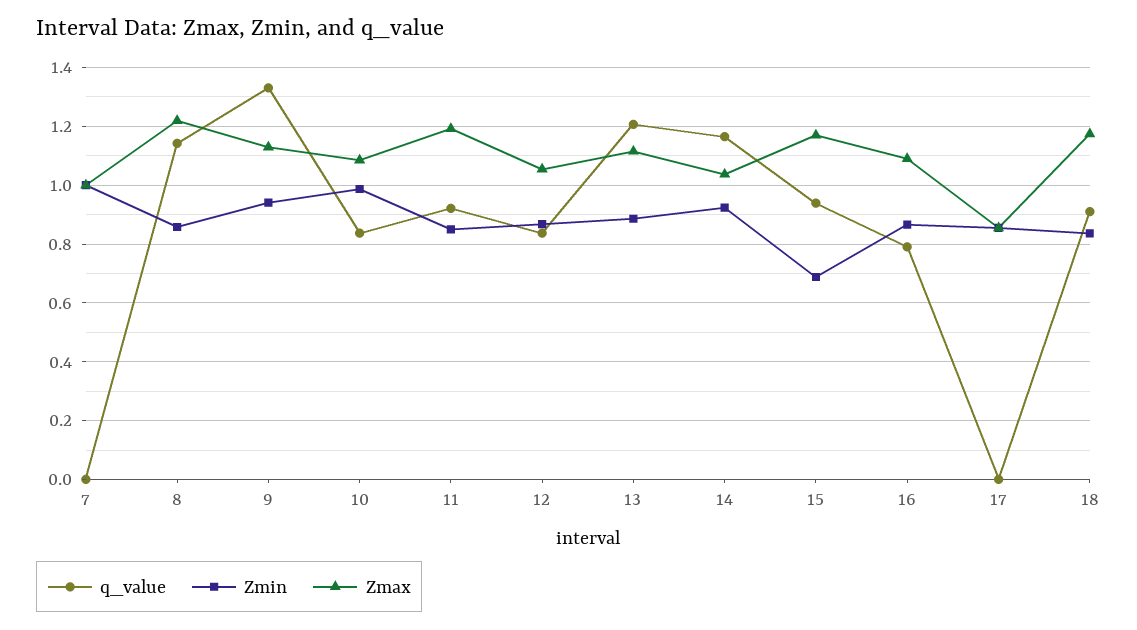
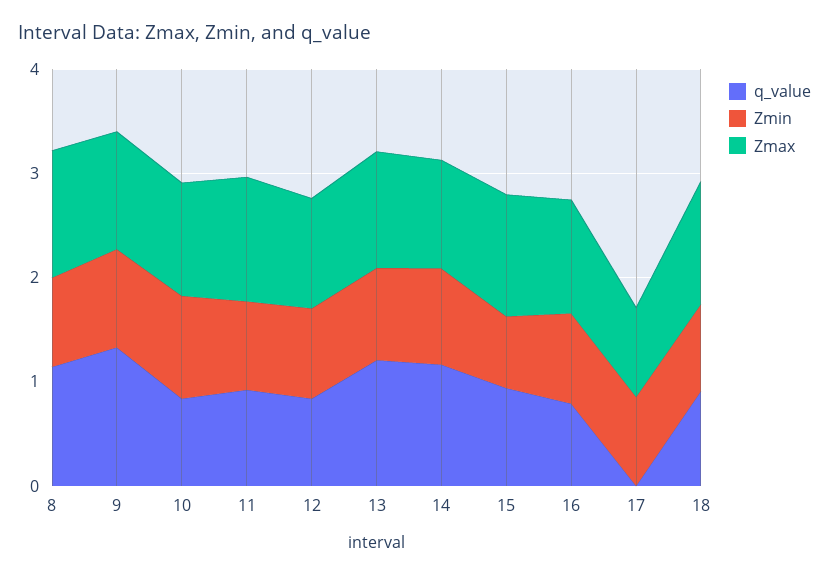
  {
    "q_value": {
-     "7": 0,
      "8": 1.15,
      "9": 1.325,
      "10": 0.825,
      "11": 0.925,
      "12": 0.825,
      "13": 1.2,
      "14": 1.175,
      "15": 0.95,
      "16": 0.8,
      "17": 0,
      "18": 0.9
    },
    "Zmin": {
-     "7": 1,
      "8": 0.85,
      "9": 0.95,
      "10": 0.975,
      "11": 0.85,
      "12": 0.875,
      "13": 0.875,
      "14": 0.925,
      "15": 0.7,
      "16": 0.875,
      "17": 0.85,
      "18": 0.825
    },
    "Zmax": {
-     "7": 1,
      "8": 1.225,
      "9": 1.125,
      "10": 1.075,
      "11": 1.2,
      "12": 1.05,
      "13": 1.125,
      "14": 1.025,
      "15": 1.175,
      "16": 1.1,
      "17": 0.85,
      "18": 1.175
    }
  }

